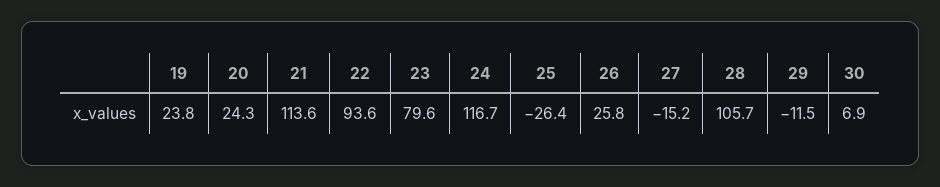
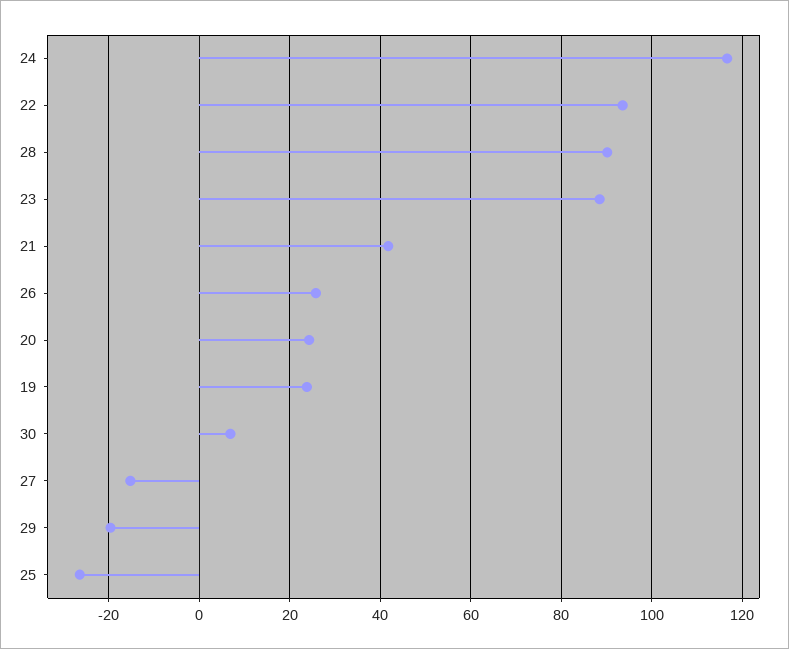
  {
    "19": 23.8,
    "20": 24.3,
-   "21": 113.6,
+   "21": 42,
    "22": 93.6,
-   "23": 79.6,
+   "23": 88,
    "24": 116.7,
    "25": -26.4,
    "26": 25.8,
    "27": -15.2,
-   "28": 105.7,
+   "28": 90,
-   "29": -11.5,
+   "29": -20,
    "30": 6.9
  }

